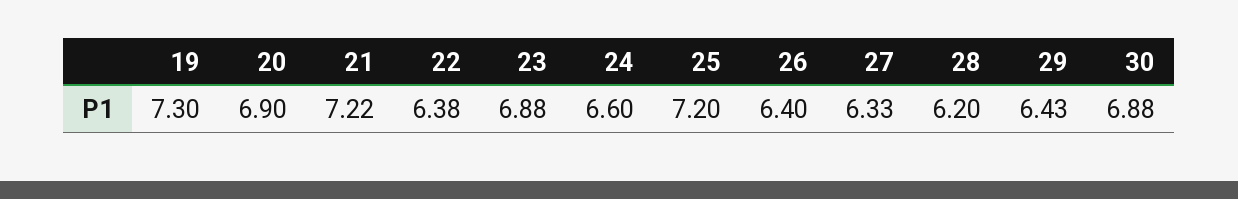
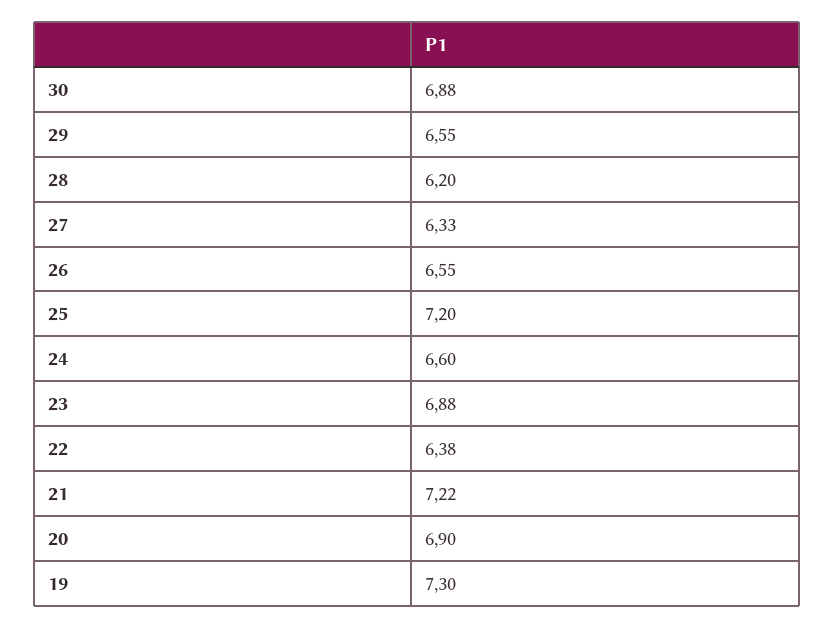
  {
    "19": 7.3,
    "20": 6.9,
    "21": 7.22,
    "22": 6.38,
    "23": 6.88,
    "24": 6.6,
    "25": 7.2,
-   "26": 6.4,
+   "26": 6.55,
    "27": 6.33,
    "28": 6.2,
-   "29": 6.43,
+   "29": 6.55,
    "30": 6.88
  }

